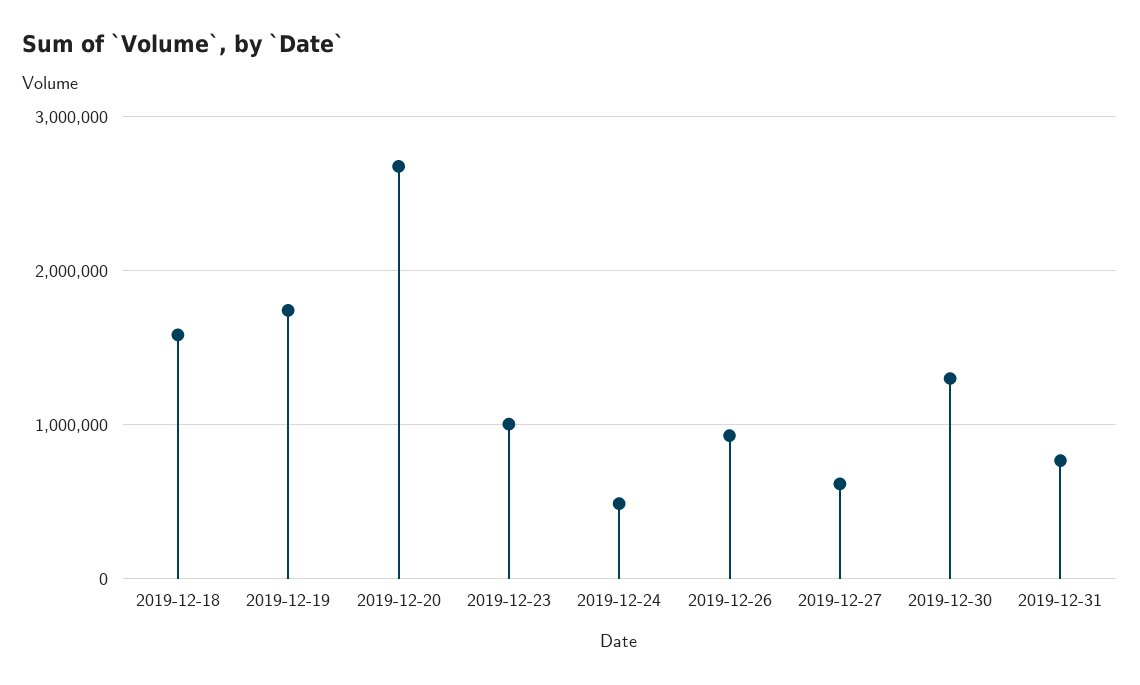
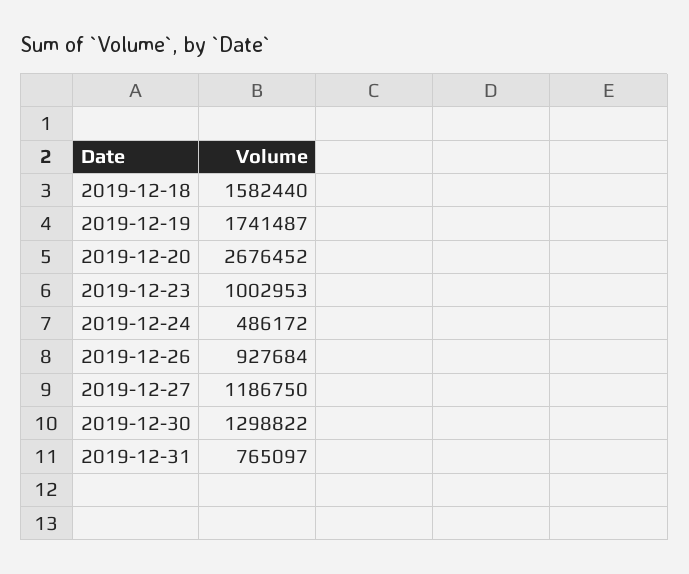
  {
    "2019-12-18": 1582440,
    "2019-12-19": 1741487,
    "2019-12-20": 2676452,
    "2019-12-23": 1002953,
    "2019-12-24": 486172,
    "2019-12-26": 927684,
-   "2019-12-27": 600000,
+   "2019-12-27": 1186750,
    "2019-12-30": 1298822,
    "2019-12-31": 765097
  }

